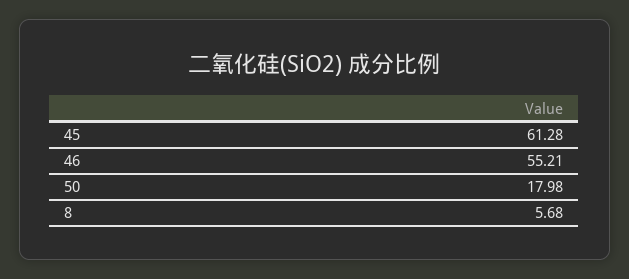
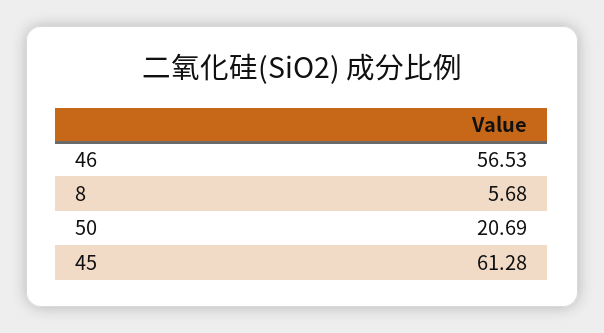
  {
    "45": 61.28,
-   "46": 55.21,
+   "46": 56.53,
-   "50": 17.98,
+   "50": 20.69,
    "8": 5.68
  }

